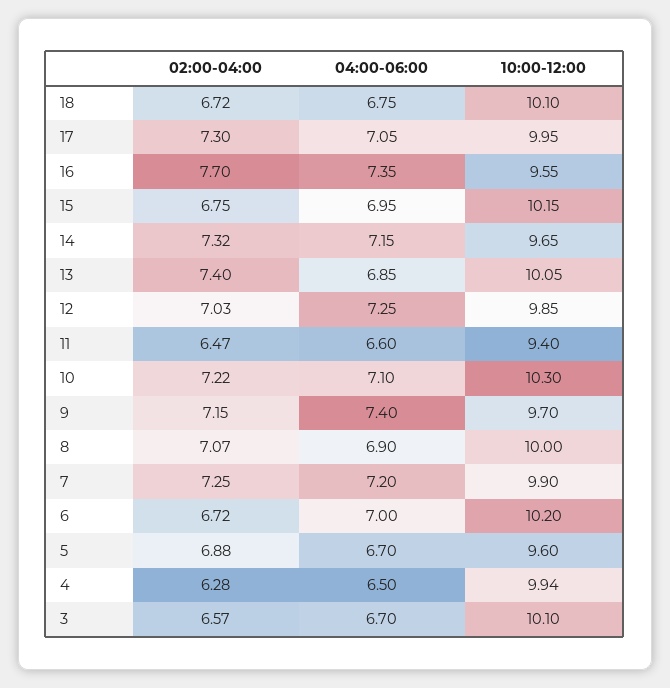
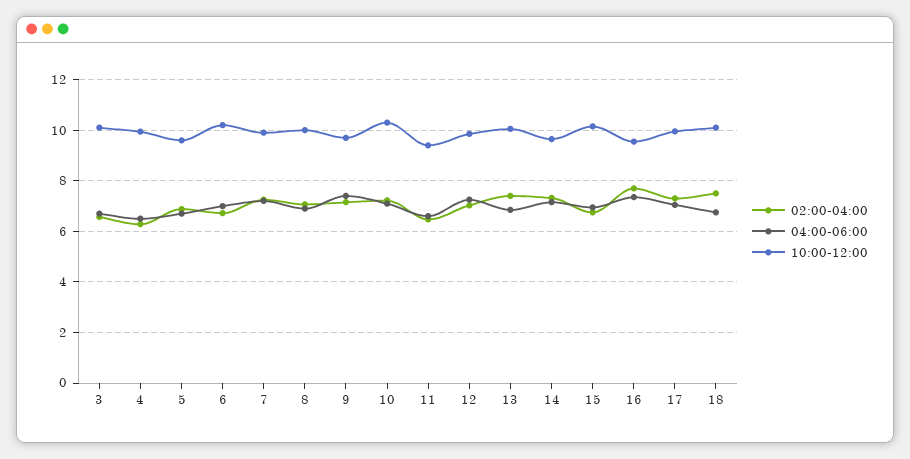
  {
    "02:00-04:00": {
-     "18": 6.72,
+     "18": 7.5,
      "17": 7.3,
      "16": 7.7,
      "15": 6.75,
      "14": 7.32,
      "13": 7.4,
      "12": 7.03,
      "11": 6.47,
      "10": 7.22,
      "9": 7.15,
      "8": 7.07,
      "7": 7.25,
      "6": 6.72,
      "5": 6.88,
      "4": 6.28,
      "3": 6.57
    },
    "04:00-06:00": {
      "18": 6.75,
      "17": 7.05,
      "16": 7.35,
      "15": 6.95,
      "14": 7.15,
      "13": 6.85,
      "12": 7.25,
      "11": 6.6,
      "10": 7.1,
      "9": 7.4,
      "8": 6.9,
      "7": 7.2,
      "6": 7,
      "5": 6.7,
      "4": 6.5,
      "3": 6.7
    },
    "10:00-12:00": {
      "18": 10.1,
      "17": 9.95,
      "16": 9.55,
      "15": 10.15,
      "14": 9.65,
      "13": 10.05,
      "12": 9.85,
      "11": 9.4,
      "10": 10.3,
      "9": 9.7,
      "8": 10,
      "7": 9.9,
      "6": 10.2,
      "5": 9.6,
      "4": 9.94,
      "3": 10.1
    }
  }

